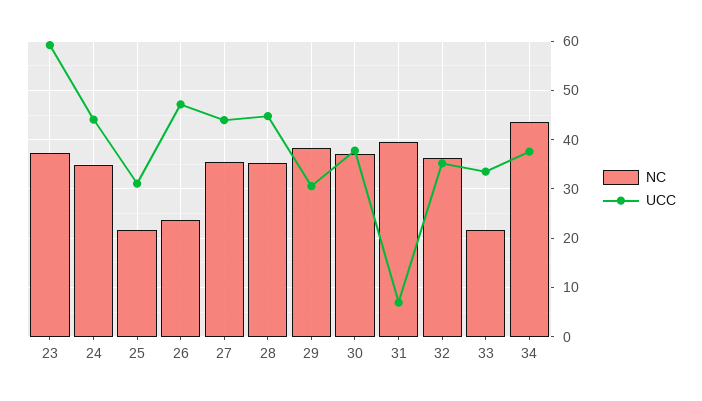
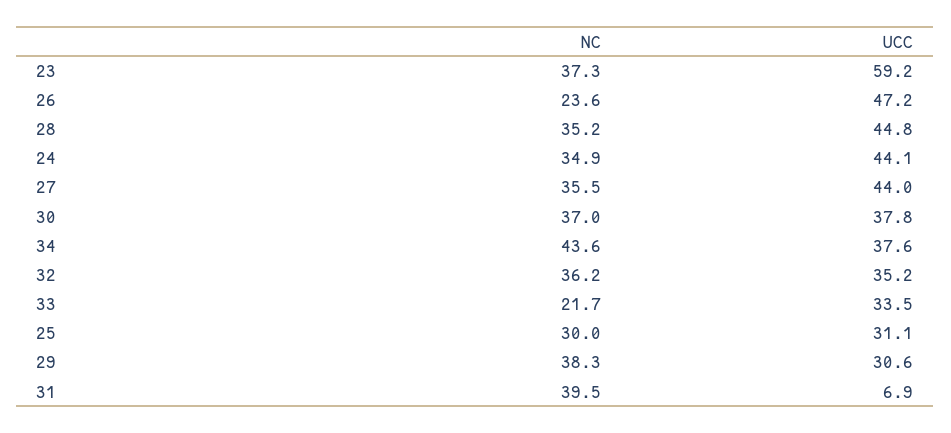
  {
    "NC": {
      "23": 37.3,
      "24": 34.9,
-     "25": 22,
+     "25": 30,
      "26": 23.6,
      "27": 35.5,
      "28": 35.2,
      "29": 38.3,
      "30": 37,
      "31": 39.5,
      "32": 36.2,
      "33": 21.7,
      "34": 43.6
    },
    "UCC": {
      "23": 59.2,
      "24": 44.1,
      "25": 31.1,
      "26": 47.2,
      "27": 44,
      "28": 44.8,
      "29": 30.6,
      "30": 37.8,
      "31": 6.9,
      "32": 35.2,
      "33": 33.5,
      "34": 37.6
    }
  }

